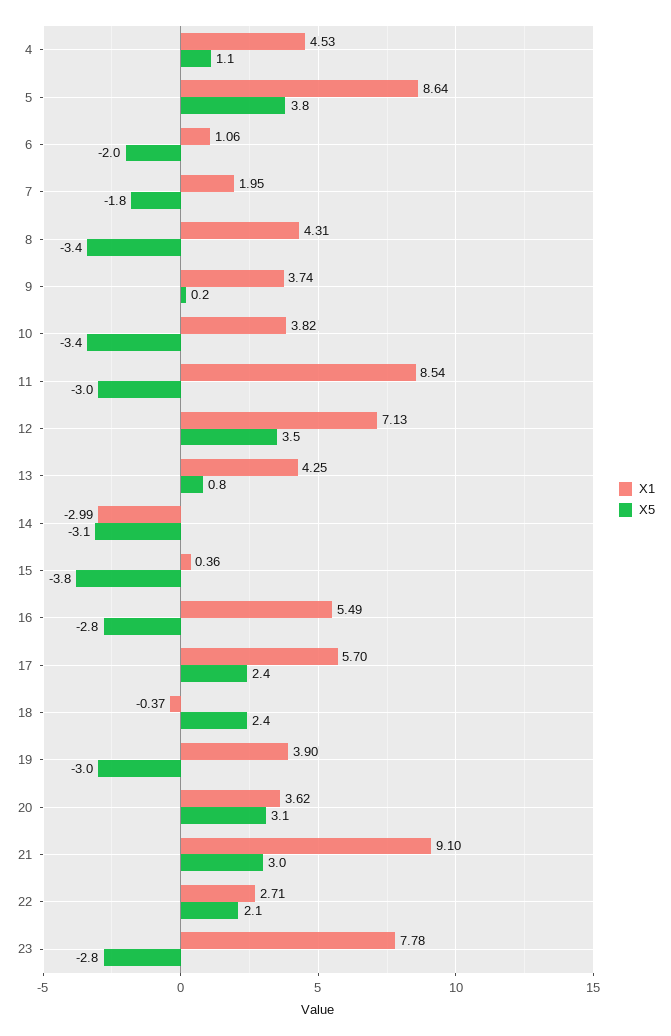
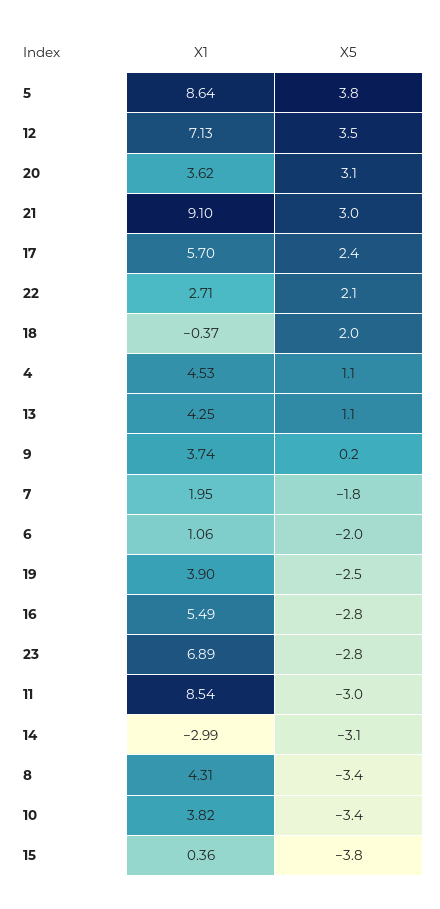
  {
    "X1": {
      "4": 4.53,
      "5": 8.64,
      "6": 1.06,
      "7": 1.95,
      "8": 4.31,
      "9": 3.74,
      "10": 3.82,
      "11": 8.54,
      "12": 7.13,
      "13": 4.25,
      "14": -2.99,
      "15": 0.36,
      "16": 5.49,
      "17": 5.7,
      "18": -0.37,
      "19": 3.9,
      "20": 3.62,
      "21": 9.1,
      "22": 2.71,
-     "23": 7.78
+     "23": 6.89
    },
    "X5": {
      "4": 1.1,
      "5": 3.8,
      "6": -2,
      "7": -1.8,
      "8": -3.4,
      "9": 0.2,
      "10": -3.4,
      "11": -3,
      "12": 3.5,
-     "13": 0.8,
+     "13": 1.1,
      "14": -3.1,
      "15": -3.8,
      "16": -2.8,
      "17": 2.4,
-     "18": 2.4,
+     "18": 2,
-     "19": -3,
+     "19": -2.5,
      "20": 3.1,
      "21": 3,
      "22": 2.1,
      "23": -2.8
    }
  }

